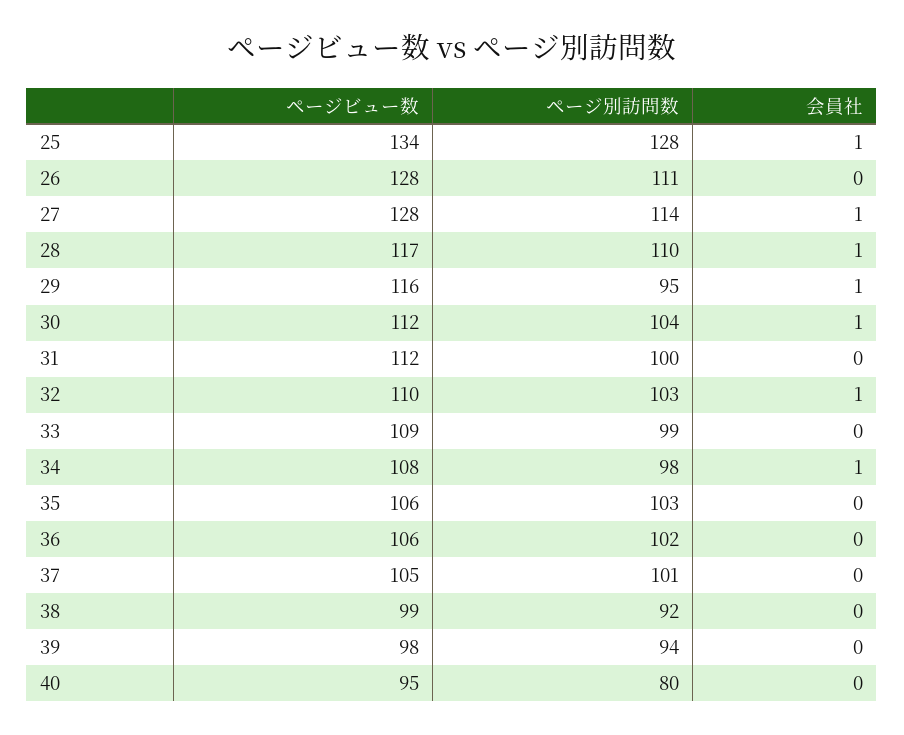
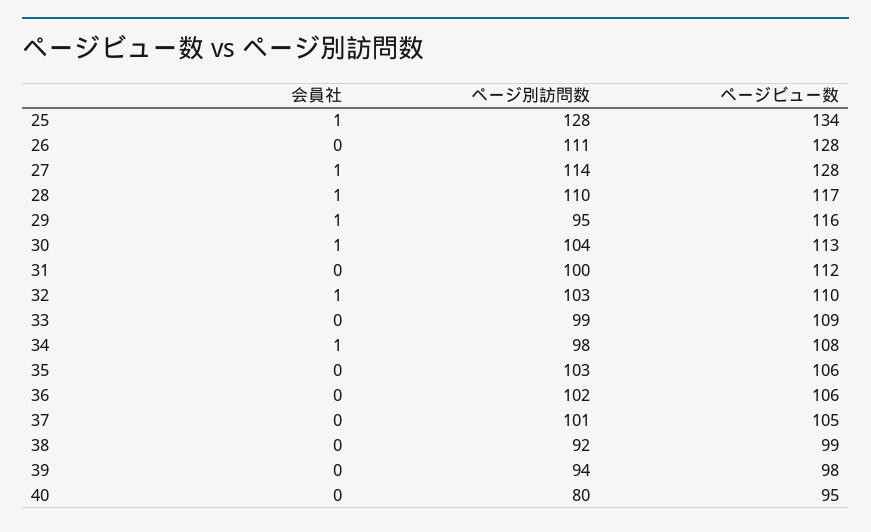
  {
    "ページビュー数": {
      "25": 134,
      "26": 128,
      "27": 128,
      "28": 117,
      "29": 116,
-     "30": 112,
+     "30": 113,
      "31": 112,
      "32": 110,
      "33": 109,
      "34": 108,
      "35": 106,
      "36": 106,
      "37": 105,
      "38": 99,
      "39": 98,
      "40": 95
    },
    "ページ別訪問数": {
      "25": 128,
      "26": 111,
      "27": 114,
      "28": 110,
      "29": 95,
      "30": 104,
      "31": 100,
      "32": 103,
      "33": 99,
      "34": 98,
      "35": 103,
      "36": 102,
      "37": 101,
      "38": 92,
      "39": 94,
      "40": 80
    },
    "会員社": {
      "25": 1,
      "26": 0,
      "27": 1,
      "28": 1,
      "29": 1,
      "30": 1,
      "31": 0,
      "32": 1,
      "33": 0,
      "34": 1,
      "35": 0,
      "36": 0,
      "37": 0,
      "38": 0,
      "39": 0,
      "40": 0
    }
  }

